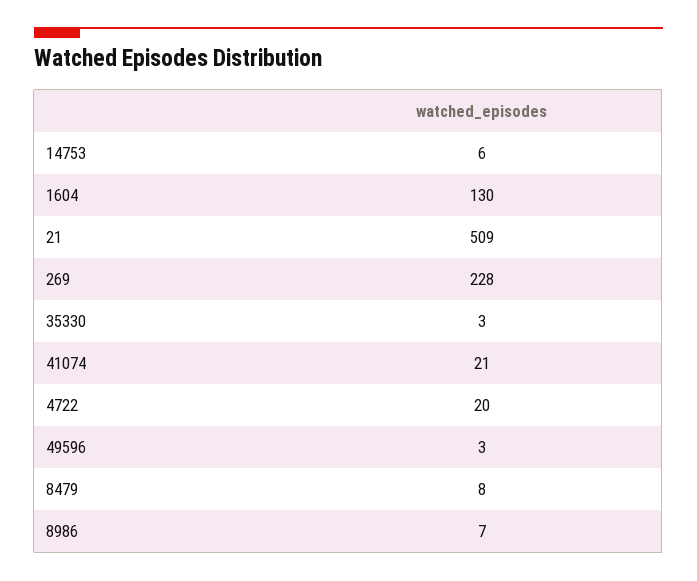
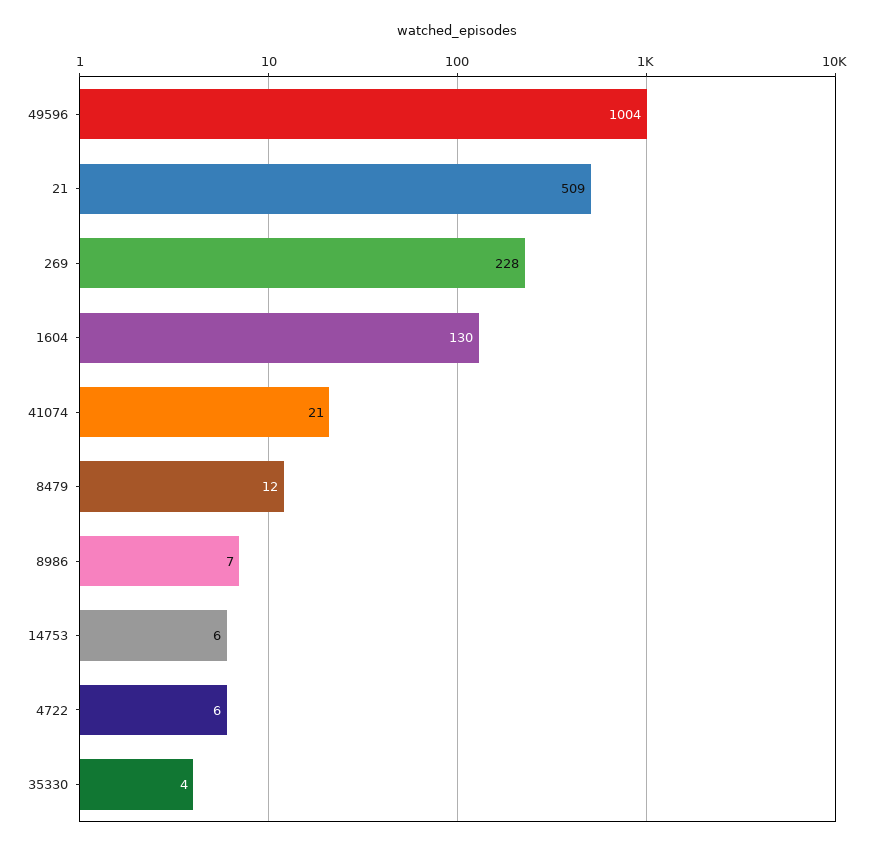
  {
    "14753": 6,
    "1604": 130,
    "21": 509,
    "269": 228,
-   "35330": 3,
+   "35330": 4,
    "41074": 21,
-   "4722": 20,
+   "4722": 6,
-   "49596": 3,
+   "49596": 1004,
-   "8479": 8,
+   "8479": 12,
    "8986": 7
  }

